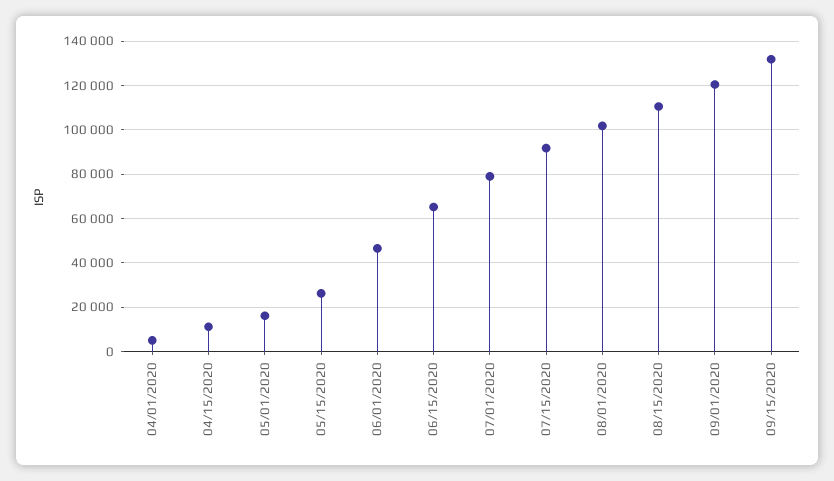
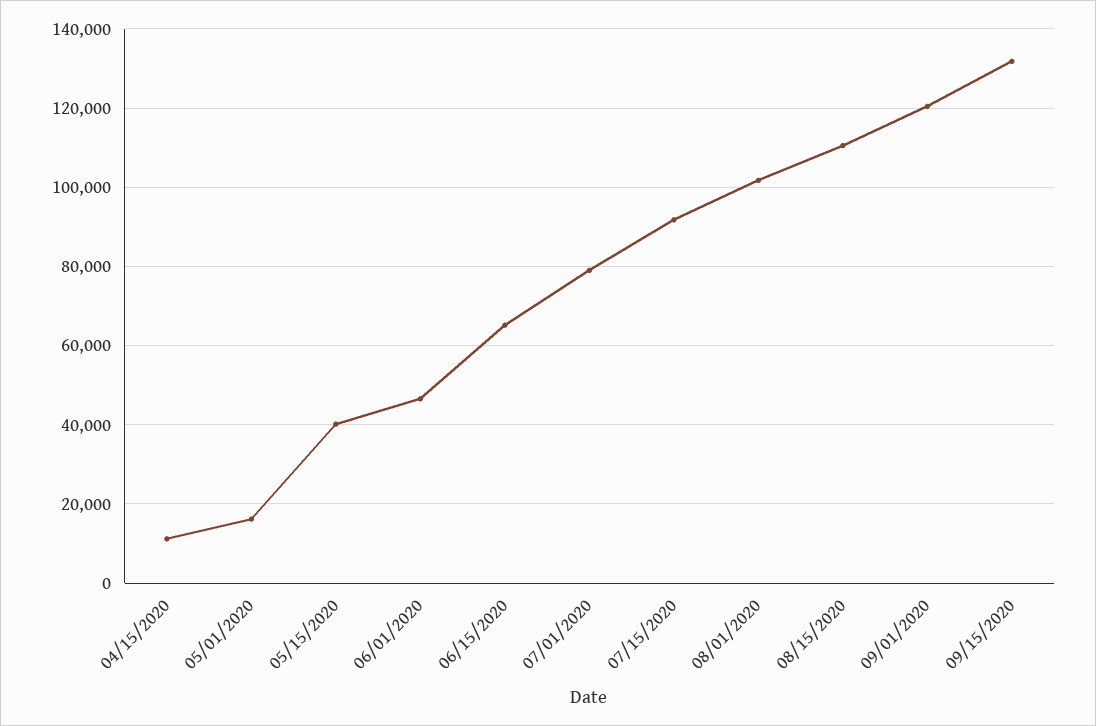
  {
-   "04/01/2020": 5000,
    "04/15/2020": 12000,
    "05/01/2020": 16000,
-   "05/15/2020": 25000,
+   "05/15/2020": 40000,
    "06/01/2020": 46000,
    "06/15/2020": 66000,
    "07/01/2020": 80000,
    "07/15/2020": 92000,
    "08/01/2020": 102000,
    "08/15/2020": 110000,
    "09/01/2020": 120000,
    "09/15/2020": 132000
  }

